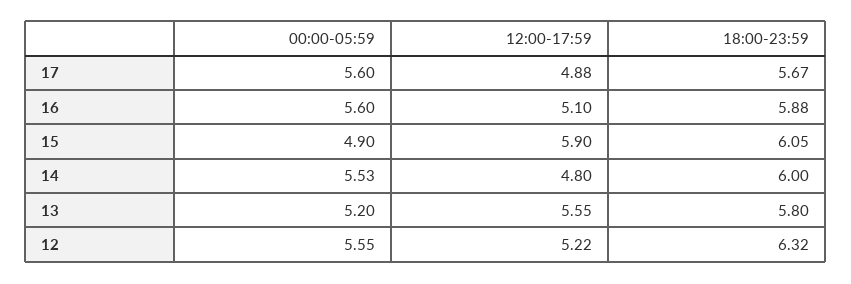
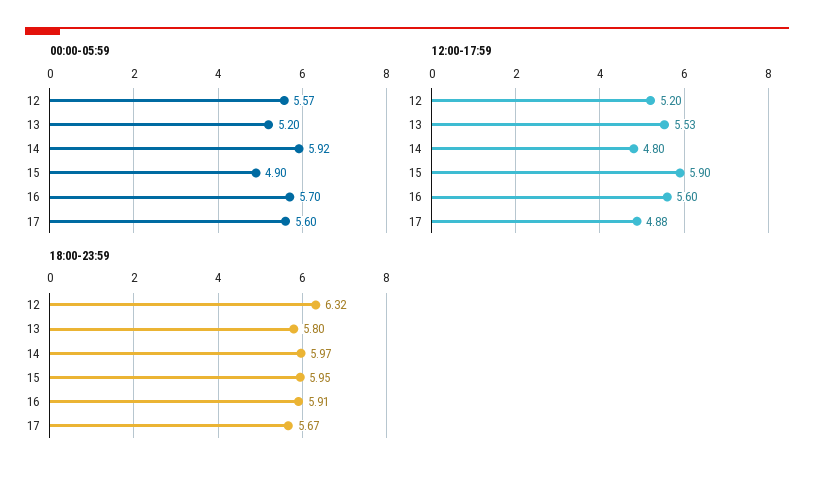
  {
    "00:00-05:59": {
      "17": 5.6,
-     "16": 5.6,
+     "16": 5.7,
      "15": 4.9,
-     "14": 5.53,
+     "14": 5.92,
      "13": 5.2,
-     "12": 5.55
+     "12": 5.57
    },
    "12:00-17:59": {
      "17": 4.88,
-     "16": 5.1,
+     "16": 5.6,
      "15": 5.9,
      "14": 4.8,
-     "13": 5.55,
+     "13": 5.53,
-     "12": 5.22
+     "12": 5.2
    },
    "18:00-23:59": {
      "17": 5.67,
-     "16": 5.88,
+     "16": 5.91,
-     "15": 6.05,
+     "15": 5.95,
-     "14": 6,
+     "14": 5.97,
      "13": 5.8,
      "12": 6.32
    }
  }

